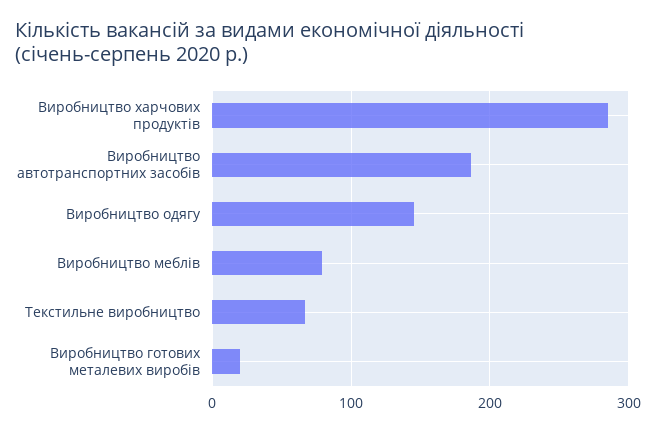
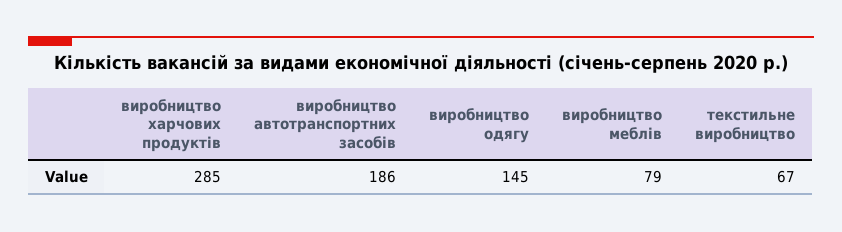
  {
    "Виробництво харчових продуктів": 285,
    "Виробництво автотранспортних засобів": 186,
    "Виробництво одягу": 145,
    "Виробництво меблів": 79,
-   "Текстильне виробництво": 67,
+   "Текстильне виробництво": 67
-   "Виробництво готових металевих виробів": 20
  }

